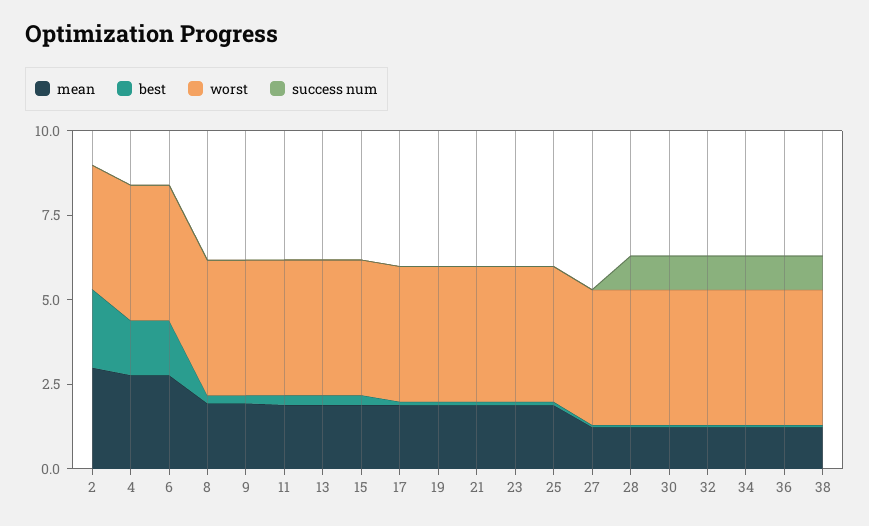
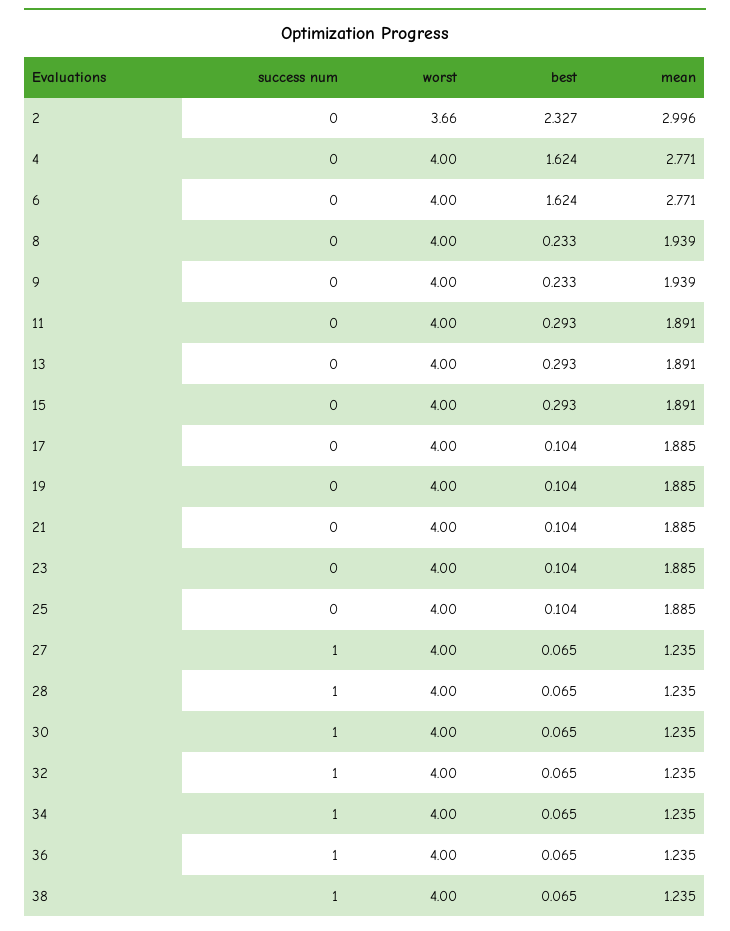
  {
    "mean": {
      "2": 2.996,
      "4": 2.771,
      "6": 2.771,
      "8": 1.939,
      "9": 1.939,
      "11": 1.891,
      "13": 1.891,
      "15": 1.891,
      "17": 1.885,
      "19": 1.885,
      "21": 1.885,
      "23": 1.885,
      "25": 1.885,
      "27": 1.235,
      "28": 1.235,
      "30": 1.235,
      "32": 1.235,
      "34": 1.235,
      "36": 1.235,
      "38": 1.235
    },
    "best": {
      "2": 2.327,
      "4": 1.624,
      "6": 1.624,
      "8": 0.233,
      "9": 0.233,
      "11": 0.293,
      "13": 0.293,
      "15": 0.293,
      "17": 0.104,
      "19": 0.104,
      "21": 0.104,
      "23": 0.104,
      "25": 0.104,
      "27": 0.065,
      "28": 0.065,
      "30": 0.065,
      "32": 0.065,
      "34": 0.065,
      "36": 0.065,
      "38": 0.065
    },
    "worst": {
      "2": 3.66,
      "4": 4,
      "6": 4,
      "8": 4,
      "9": 4,
      "11": 4,
      "13": 4,
      "15": 4,
      "17": 4,
      "19": 4,
      "21": 4,
      "23": 4,
      "25": 4,
      "27": 4,
      "28": 4,
      "30": 4,
      "32": 4,
      "34": 4,
      "36": 4,
      "38": 4
    },
    "success num": {
      "2": 0,
      "4": 0,
      "6": 0,
      "8": 0,
      "9": 0,
      "11": 0,
      "13": 0,
      "15": 0,
      "17": 0,
      "19": 0,
      "21": 0,
      "23": 0,
      "25": 0,
-     "27": 0,
+     "27": 1,
      "28": 1,
      "30": 1,
      "32": 1,
      "34": 1,
      "36": 1,
      "38": 1
    }
  }

